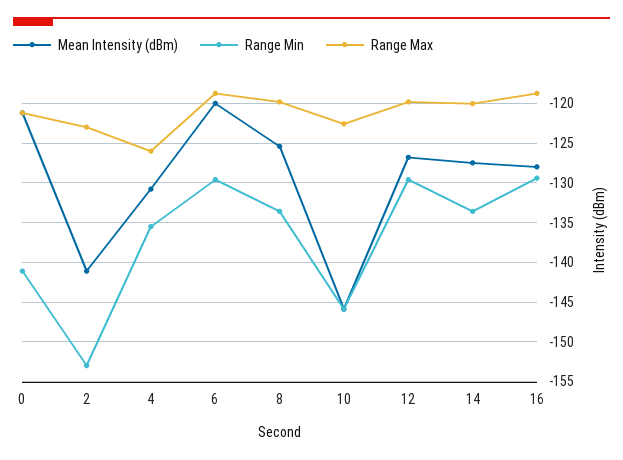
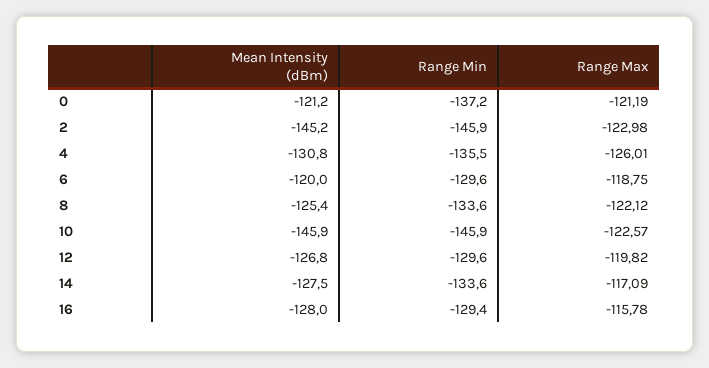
  {
    "Mean Intensity (dBm)": {
      "0": -121.2,
-     "2": -141,
+     "2": -145.2,
      "4": -130.8,
      "6": -120,
      "8": -125.4,
      "10": -145.9,
      "12": -126.8,
      "14": -127.5,
      "16": -128
    },
    "Range Min": {
-     "0": -141,
+     "0": -137.2,
-     "2": -153,
+     "2": -145.9,
      "4": -135.5,
      "6": -129.6,
      "8": -133.6,
      "10": -145.9,
      "12": -129.6,
      "14": -133.6,
      "16": -129.4
    },
    "Range Max": {
      "0": -121.19,
      "2": -122.98,
      "4": -126.01,
      "6": -118.75,
-     "8": -120,
+     "8": -122.12,
      "10": -122.57,
      "12": -119.82,
-     "14": -120,
+     "14": -117.09,
-     "16": -119
+     "16": -115.78
    }
  }

